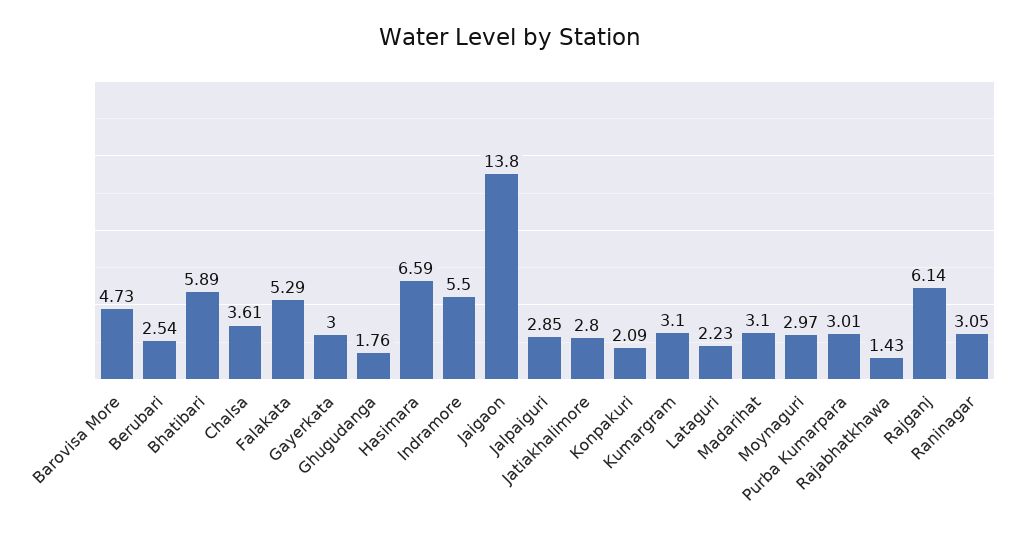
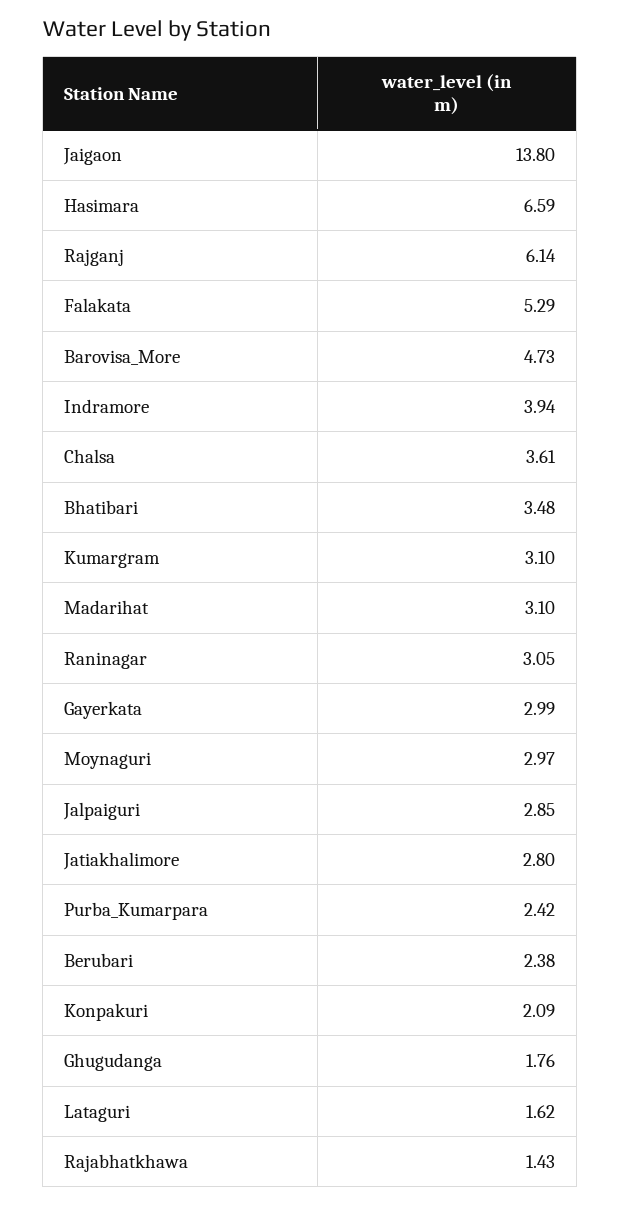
  {
    "Barovisa More": 4.73,
-   "Berubari": 2.54,
+   "Berubari": 2.38,
-   "Bhatibari": 5.89,
+   "Bhatibari": 3.48,
    "Chalsa": 3.61,
    "Falakata": 5.29,
-   "Gayerkata": 3,
+   "Gayerkata": 2.99,
    "Ghugudanga": 1.76,
    "Hasimara": 6.59,
-   "Indramore": 5.5,
+   "Indramore": 3.94,
    "Jaigaon": 13.8,
    "Jalpaiguri": 2.85,
    "Jatiakhalimore": 2.8,
    "Konpakuri": 2.09,
    "Kumargram": 3.1,
-   "Lataguri": 2.23,
+   "Lataguri": 1.62,
    "Madarihat": 3.1,
    "Moynaguri": 2.97,
-   "Purba Kumarpara": 3.01,
+   "Purba Kumarpara": 2.42,
    "Rajabhatkhawa": 1.43,
    "Rajganj": 6.14,
    "Raninagar": 3.05
  }

